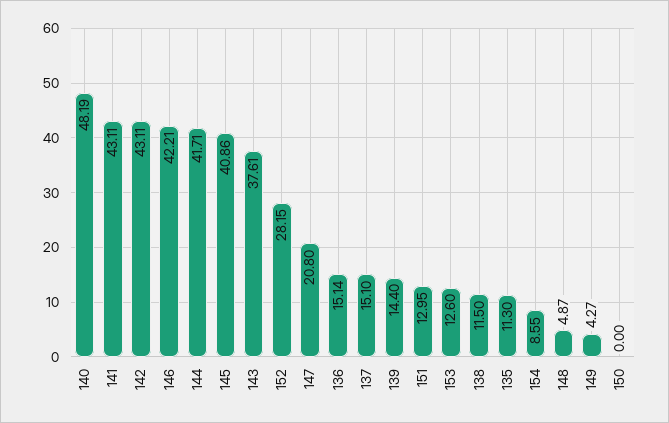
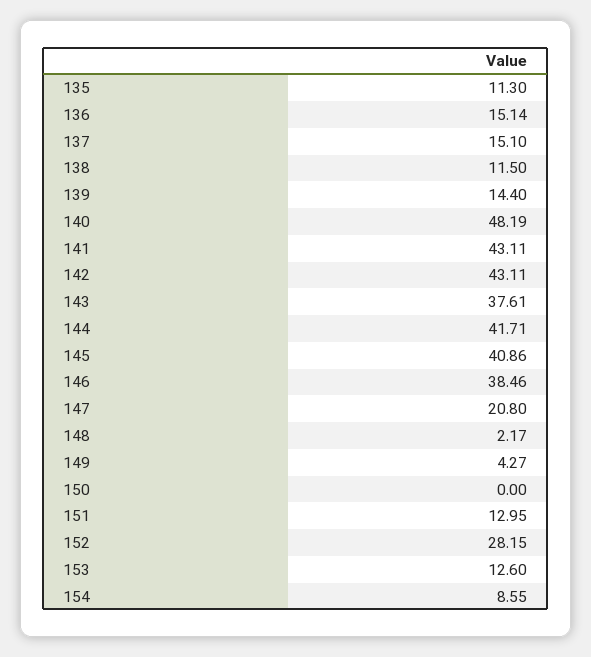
  {
    "140": 48.19,
    "141": 43.11,
    "142": 43.11,
-   "146": 42.21,
+   "146": 38.46,
    "144": 41.71,
    "145": 40.86,
    "143": 37.61,
    "152": 28.15,
    "147": 20.8,
    "136": 15.14,
    "137": 15.1,
    "139": 14.4,
    "151": 12.95,
    "153": 12.6,
    "138": 11.5,
    "135": 11.3,
    "154": 8.55,
-   "148": 4.87,
+   "148": 2.17,
    "149": 4.27,
    "150": 0
  }

